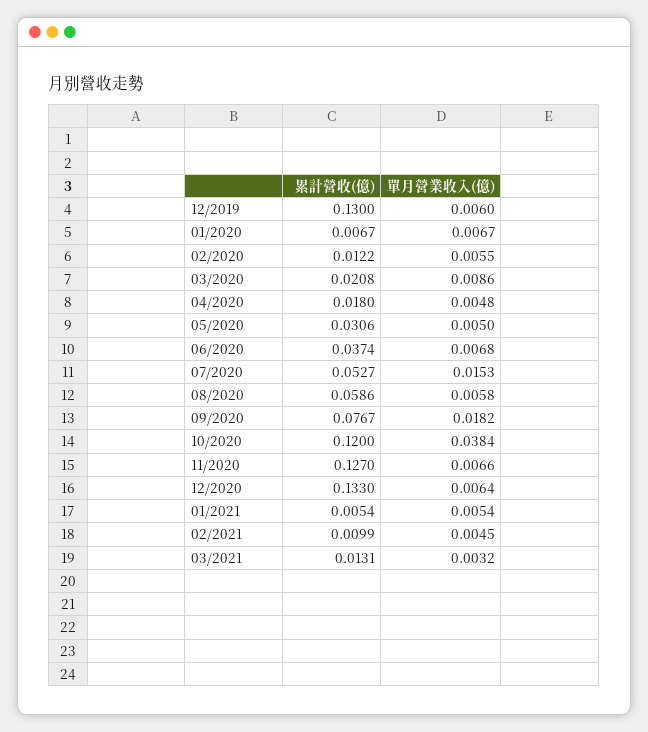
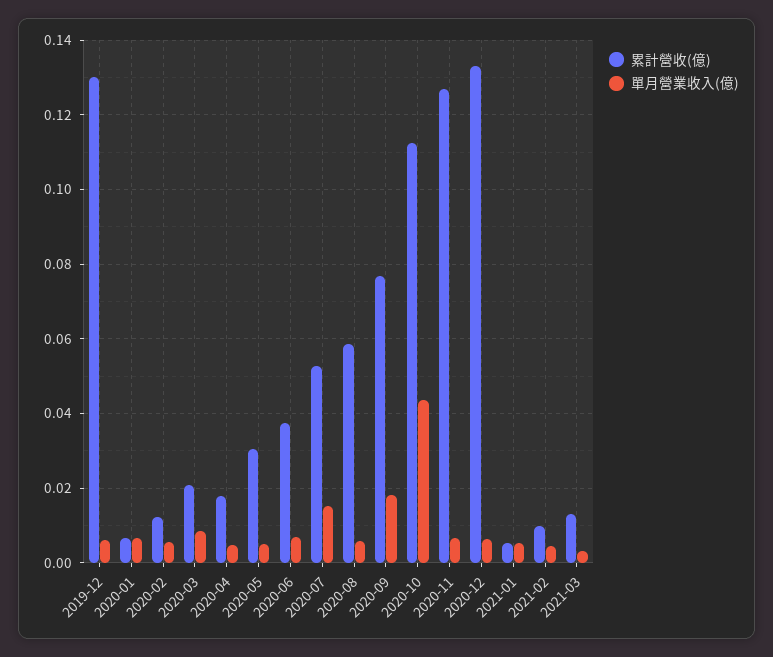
  {
    "累計營收(億)": {
      "12/2019": 0.13,
      "01/2020": 0.0067,
      "02/2020": 0.0122,
      "03/2020": 0.0208,
      "04/2020": 0.018,
      "05/2020": 0.0306,
      "06/2020": 0.0374,
      "07/2020": 0.0527,
      "08/2020": 0.0586,
      "09/2020": 0.0767,
-     "10/2020": 0.12,
+     "10/2020": 0.112,
      "11/2020": 0.127,
      "12/2020": 0.133,
      "01/2021": 0.0054,
      "02/2021": 0.0099,
      "03/2021": 0.0131
    },
    "單月營業收入(億)": {
      "12/2019": 0.006,
      "01/2020": 0.0067,
      "02/2020": 0.0055,
      "03/2020": 0.0086,
      "04/2020": 0.0048,
      "05/2020": 0.005,
      "06/2020": 0.0068,
      "07/2020": 0.0153,
      "08/2020": 0.0058,
      "09/2020": 0.0182,
-     "10/2020": 0.0384,
+     "10/2020": 0.044,
      "11/2020": 0.0066,
      "12/2020": 0.0064,
      "01/2021": 0.0054,
      "02/2021": 0.0045,
      "03/2021": 0.0032
    }
  }

